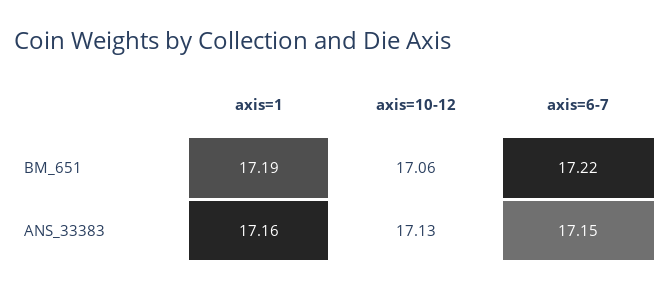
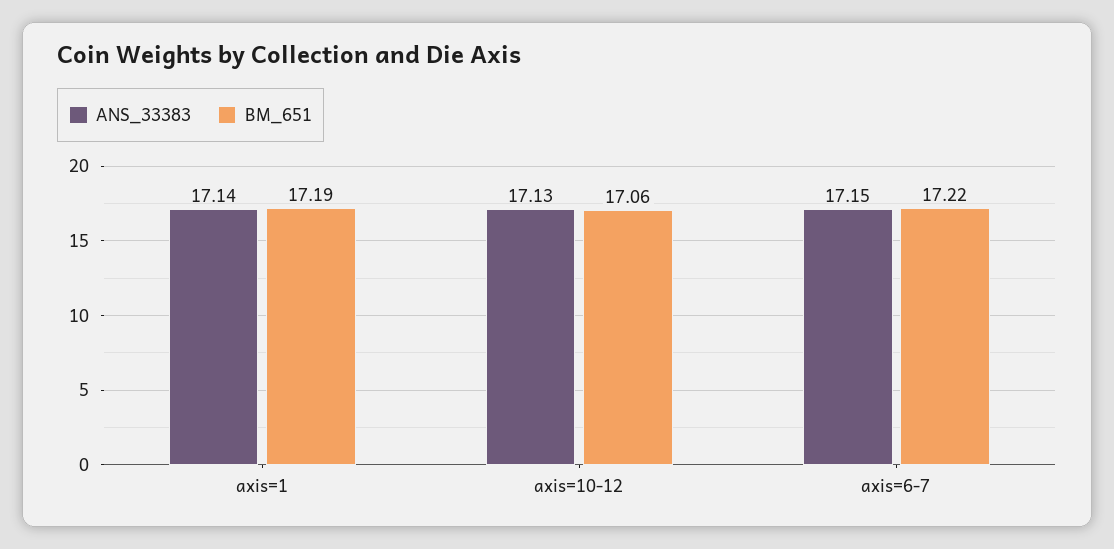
  {
    "BM_651": {
      "axis=1": 17.19,
      "axis=10-12": 17.06,
      "axis=6-7": 17.22
    },
    "ANS_33383": {
-     "axis=1": 17.16,
+     "axis=1": 17.14,
      "axis=10-12": 17.13,
      "axis=6-7": 17.15
    }
  }

